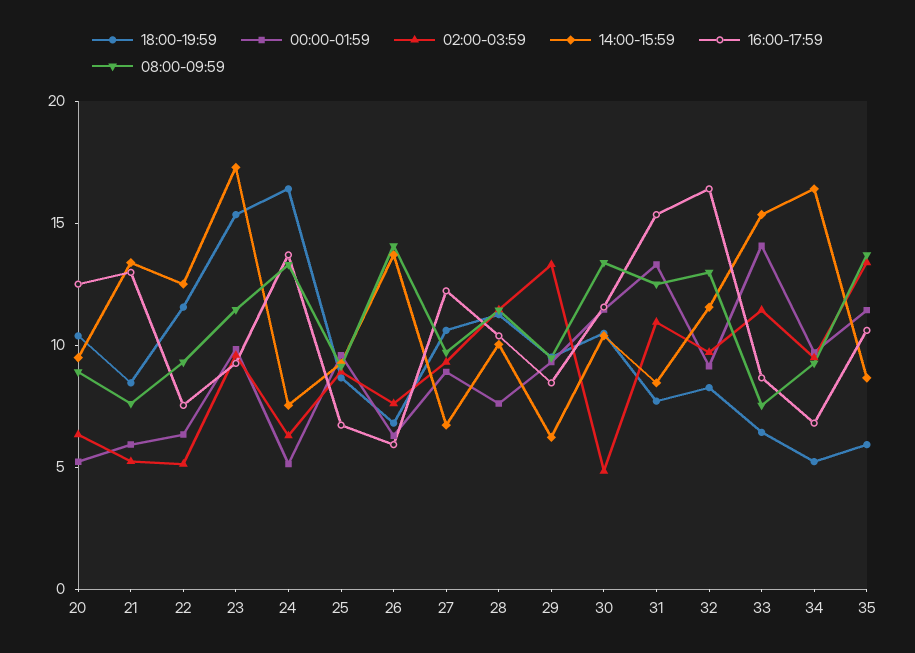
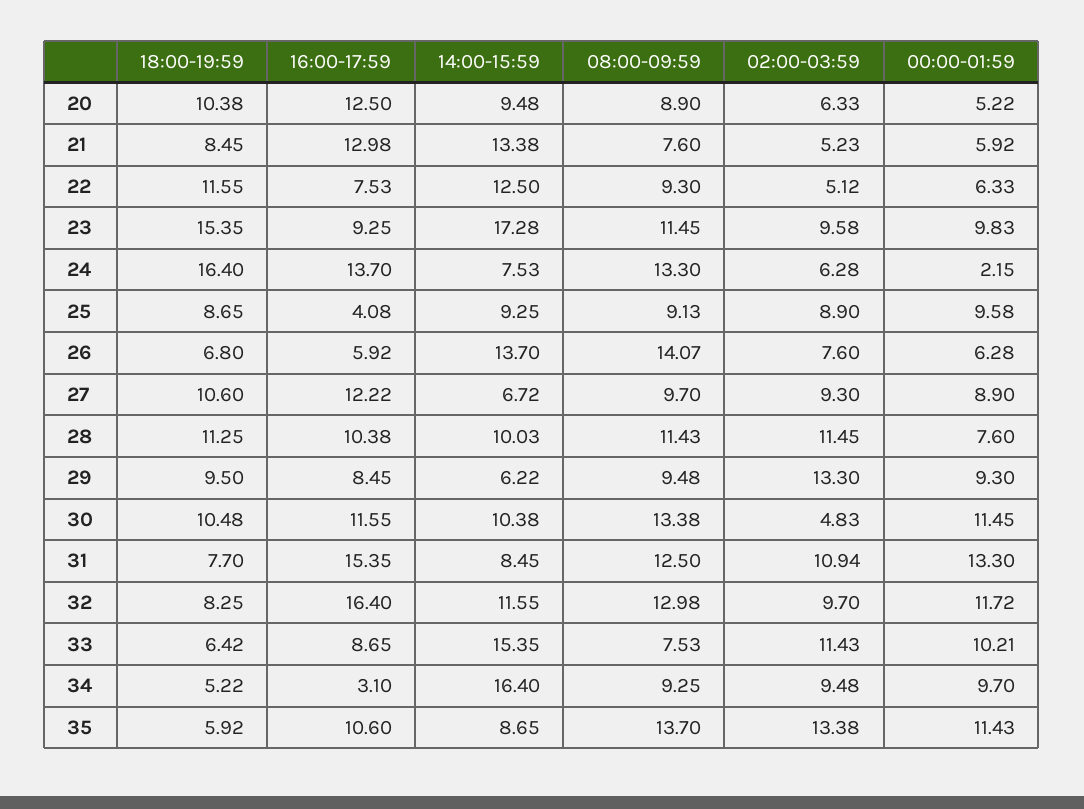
  {
    "18:00-19:59": {
      "20": 10.38,
      "21": 8.45,
      "22": 11.55,
      "23": 15.35,
      "24": 16.4,
      "25": 8.65,
      "26": 6.8,
      "27": 10.6,
      "28": 11.25,
      "29": 9.5,
      "30": 10.48,
      "31": 7.7,
      "32": 8.25,
      "33": 6.42,
      "34": 5.22,
      "35": 5.92
    },
    "00:00-01:59": {
      "20": 5.22,
      "21": 5.92,
      "22": 6.33,
      "23": 9.83,
-     "24": 5,
+     "24": 2.15,
      "25": 9.58,
      "26": 6.28,
      "27": 8.9,
      "28": 7.6,
      "29": 9.3,
      "30": 11.45,
      "31": 13.3,
-     "32": 9,
+     "32": 11.72,
-     "33": 14,
+     "33": 10.21,
      "34": 9.7,
      "35": 11.43
    },
    "02:00-03:59": {
      "20": 6.33,
      "21": 5.23,
      "22": 5.12,
      "23": 9.58,
      "24": 6.28,
      "25": 8.9,
      "26": 7.6,
      "27": 9.3,
      "28": 11.45,
      "29": 13.3,
      "30": 4.83,
      "31": 10.94,
      "32": 9.7,
      "33": 11.43,
      "34": 9.48,
      "35": 13.38
    },
    "14:00-15:59": {
      "20": 9.48,
      "21": 13.38,
      "22": 12.5,
      "23": 17.28,
      "24": 7.53,
      "25": 9.25,
      "26": 13.7,
      "27": 6.72,
      "28": 10.03,
      "29": 6.22,
      "30": 10.38,
      "31": 8.45,
      "32": 11.55,
      "33": 15.35,
      "34": 16.4,
      "35": 8.65
    },
    "16:00-17:59": {
      "20": 12.5,
      "21": 12.98,
      "22": 7.53,
      "23": 9.25,
      "24": 13.7,
-     "25": 7,
+     "25": 4.08,
      "26": 5.92,
      "27": 12.22,
      "28": 10.38,
      "29": 8.45,
      "30": 11.55,
      "31": 15.35,
      "32": 16.4,
      "33": 8.65,
-     "34": 7,
+     "34": 3.1,
      "35": 10.6
    },
    "08:00-09:59": {
      "20": 8.9,
      "21": 7.6,
      "22": 9.3,
      "23": 11.45,
      "24": 13.3,
      "25": 9.13,
      "26": 14.07,
      "27": 9.7,
      "28": 11.43,
      "29": 9.48,
      "30": 13.38,
      "31": 12.5,
      "32": 12.98,
      "33": 7.53,
      "34": 9.25,
      "35": 13.7
    }
  }

